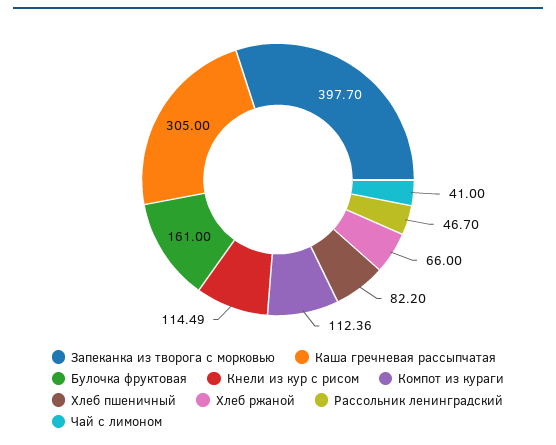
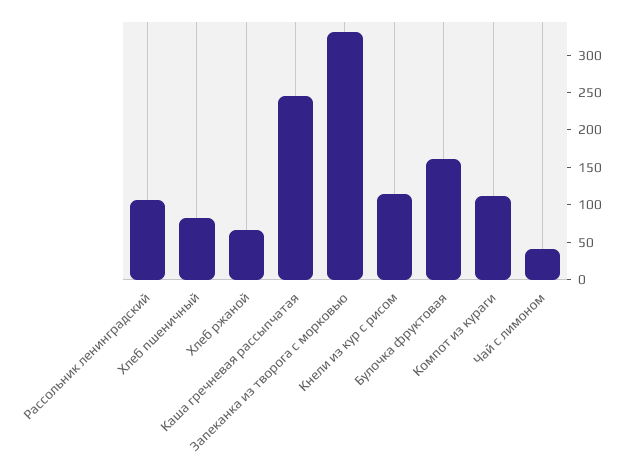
  {
-   "Запеканка из творога с морковью": 397.7,
+   "Запеканка из творога с морковью": 325,
-   "Каша гречневая рассыпчатая": 305,
+   "Каша гречневая рассыпчатая": 250,
    "Булочка фруктовая": 161,
    "Кнели из кур с рисом": 114.49,
    "Компот из кураги": 112.36,
    "Хлеб пшеничный": 82.2,
    "Хлеб ржаной": 66,
-   "Рассольник ленинградский": 46.7,
+   "Рассольник ленинградский": 100,
    "Чай с лимоном": 41
  }

